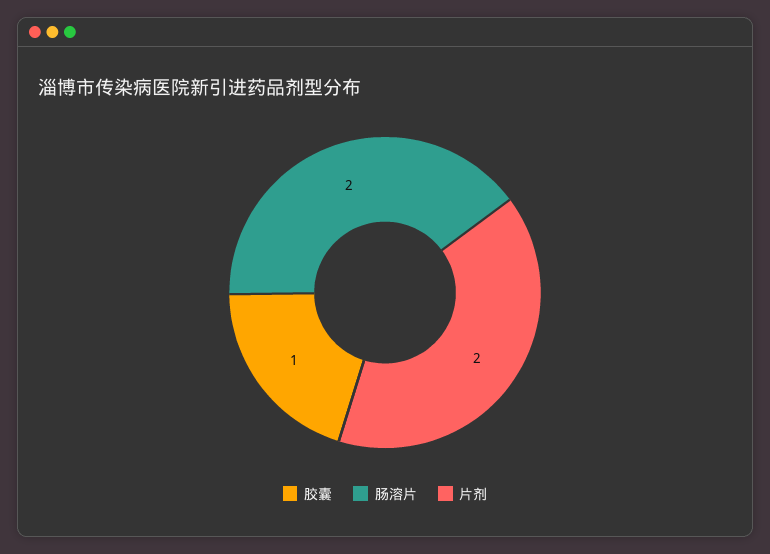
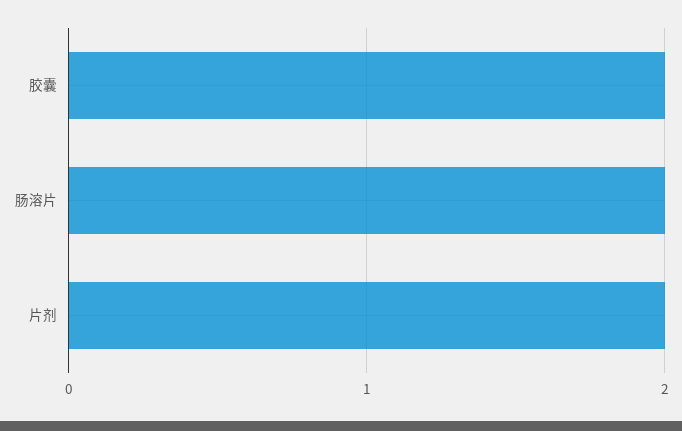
  {
-   "胶囊": 1,
+   "胶囊": 2,
    "肠溶片": 2,
    "片剂": 2
  }

